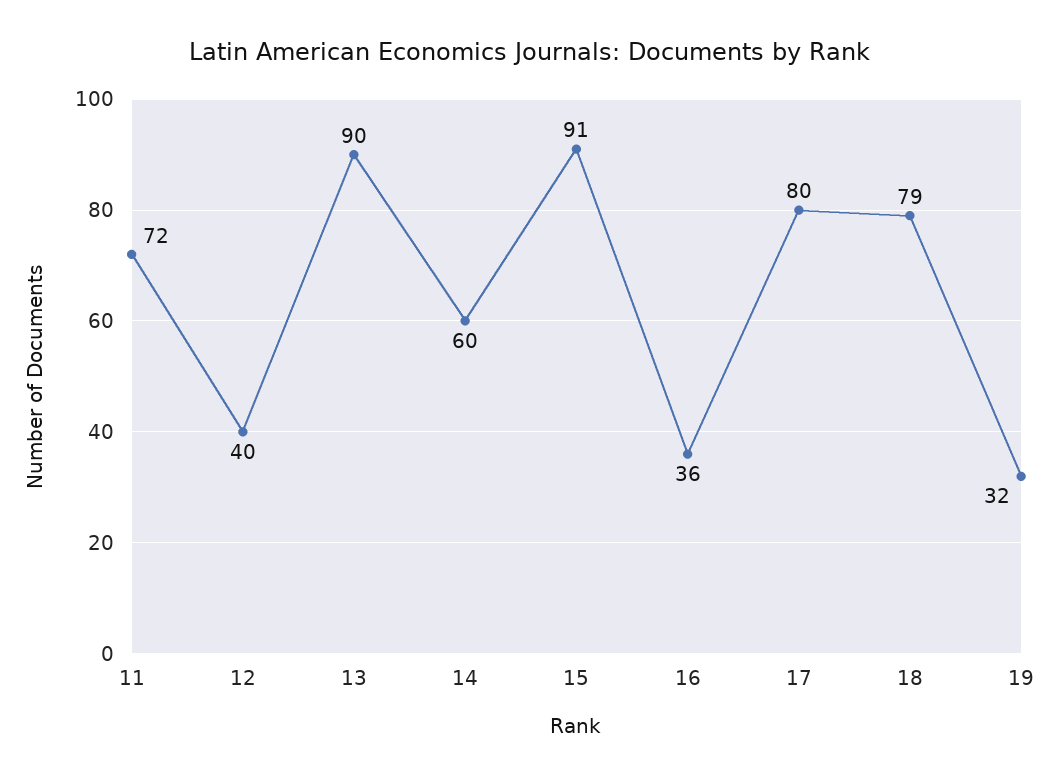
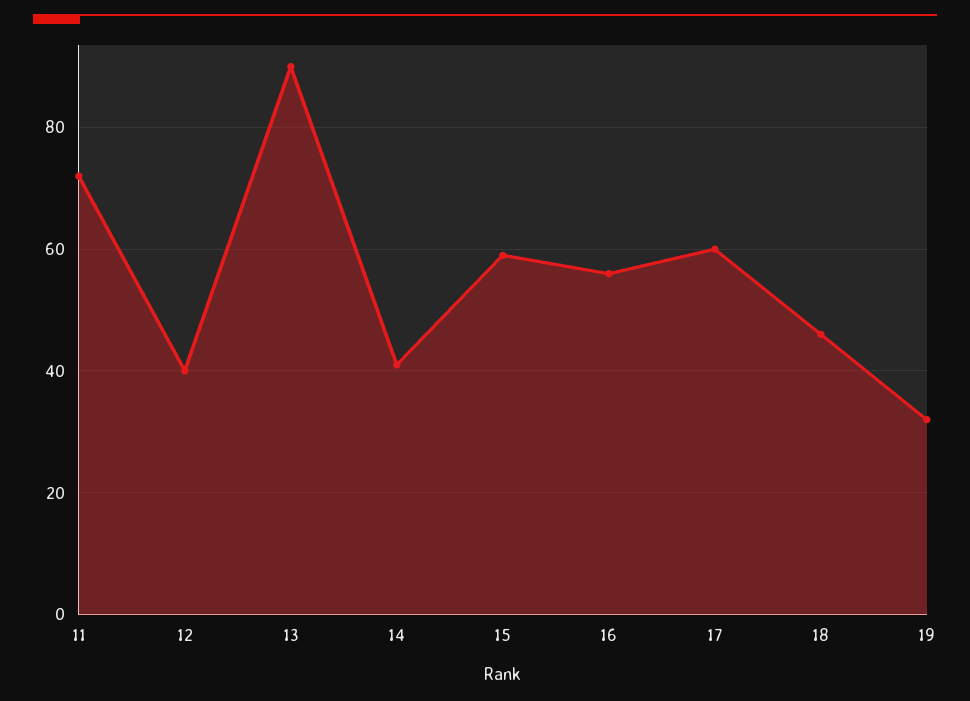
  {
    "11": 72,
    "12": 40,
    "13": 90,
-   "14": 60,
+   "14": 40,
-   "15": 91,
+   "15": 60,
-   "16": 36,
+   "16": 55,
-   "17": 80,
+   "17": 60,
-   "18": 79,
+   "18": 45,
    "19": 32
  }

